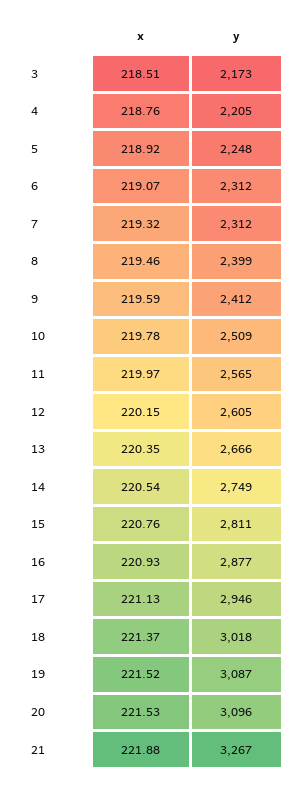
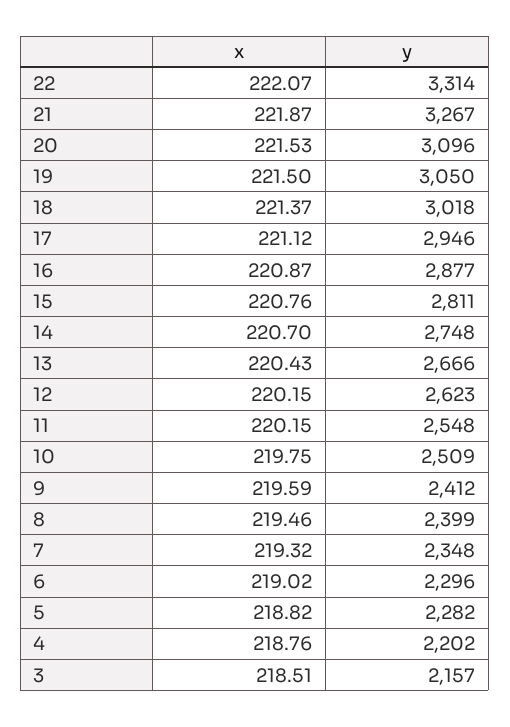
  {
    "x": {
      "3": 218.51,
      "4": 218.76,
-     "5": 218.92,
+     "5": 218.82,
-     "6": 219.07,
+     "6": 219.02,
      "7": 219.32,
      "8": 219.46,
      "9": 219.59,
-     "10": 219.78,
+     "10": 219.75,
-     "11": 219.97,
+     "11": 220.15,
      "12": 220.15,
-     "13": 220.35,
+     "13": 220.43,
-     "14": 220.54,
+     "14": 220.7,
      "15": 220.76,
-     "16": 220.93,
+     "16": 220.87,
-     "17": 221.13,
+     "17": 221.12,
      "18": 221.37,
-     "19": 221.52,
+     "19": 221.5,
      "20": 221.53,
-     "21": 221.88
+     "21": 221.87,
+     "22": 222.07
    },
    "y": {
-     "3": 2173,
+     "3": 2157,
-     "4": 2205,
+     "4": 2202,
-     "5": 2248,
+     "5": 2282,
-     "6": 2312,
+     "6": 2296,
-     "7": 2312,
+     "7": 2348,
      "8": 2399,
      "9": 2412,
      "10": 2509,
-     "11": 2565,
+     "11": 2548,
-     "12": 2605,
+     "12": 2623,
      "13": 2666,
-     "14": 2749,
+     "14": 2748,
      "15": 2811,
      "16": 2877,
      "17": 2946,
      "18": 3018,
-     "19": 3087,
+     "19": 3050,
      "20": 3096,
-     "21": 3267
+     "21": 3267,
+     "22": 3314
    }
  }

